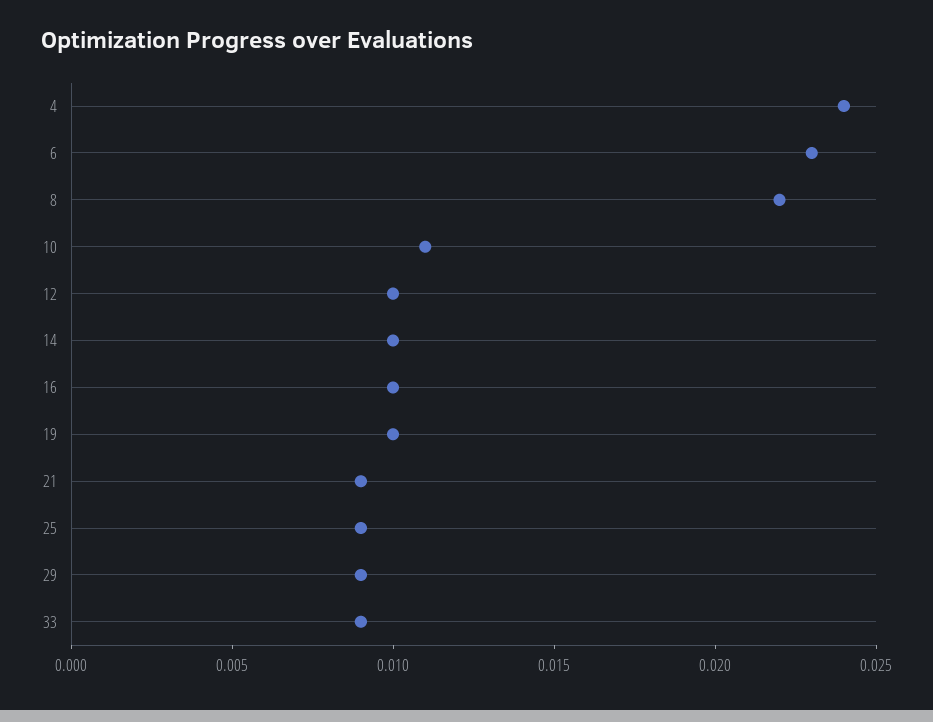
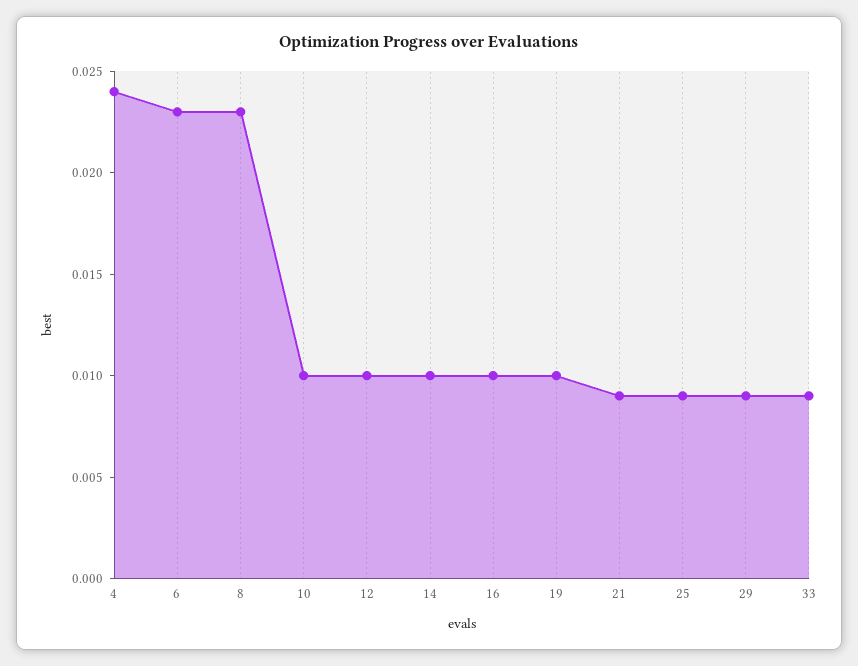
  {
    "4": 0.024,
    "6": 0.023,
-   "8": 0.022,
+   "8": 0.023,
-   "10": 0.011,
+   "10": 0.01,
    "12": 0.01,
    "14": 0.01,
    "16": 0.01,
    "19": 0.01,
    "21": 0.009,
    "25": 0.009,
    "29": 0.009,
    "33": 0.009
  }

